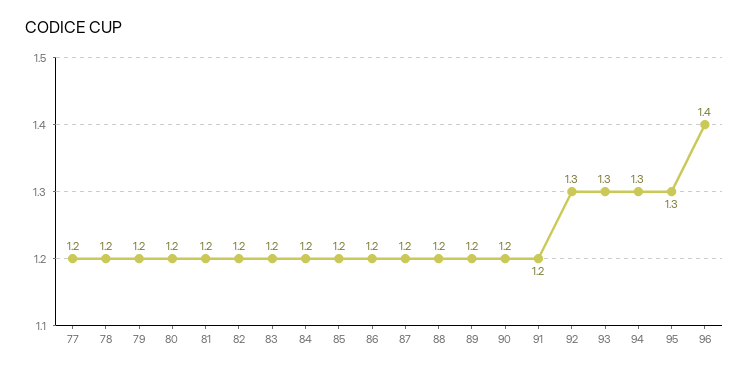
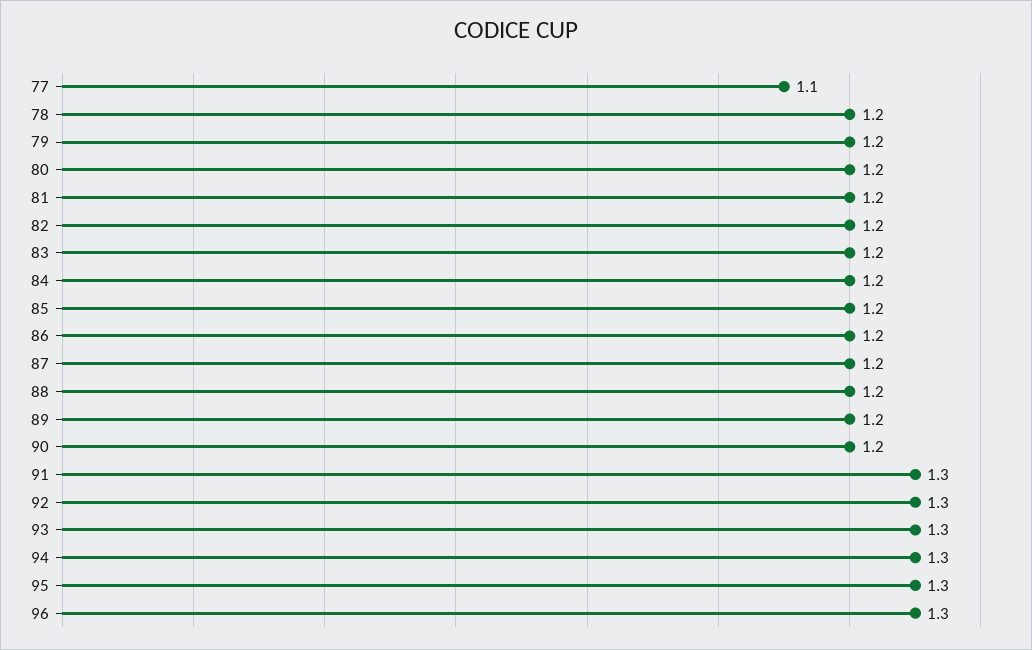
  {
-   "77": 1.2,
+   "77": 1.1,
    "78": 1.2,
    "79": 1.2,
    "80": 1.2,
    "81": 1.2,
    "82": 1.2,
    "83": 1.2,
    "84": 1.2,
    "85": 1.2,
    "86": 1.2,
    "87": 1.2,
    "88": 1.2,
    "89": 1.2,
    "90": 1.2,
-   "91": 1.2,
+   "91": 1.3,
    "92": 1.3,
    "93": 1.3,
    "94": 1.3,
    "95": 1.3,
-   "96": 1.4
+   "96": 1.3
  }

